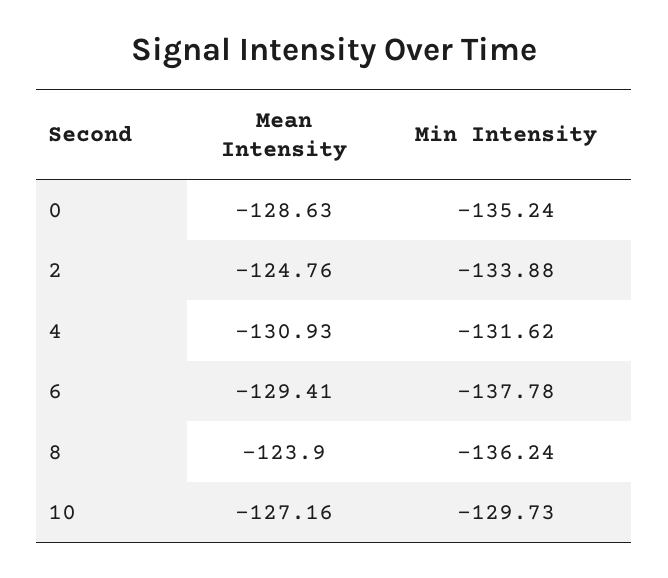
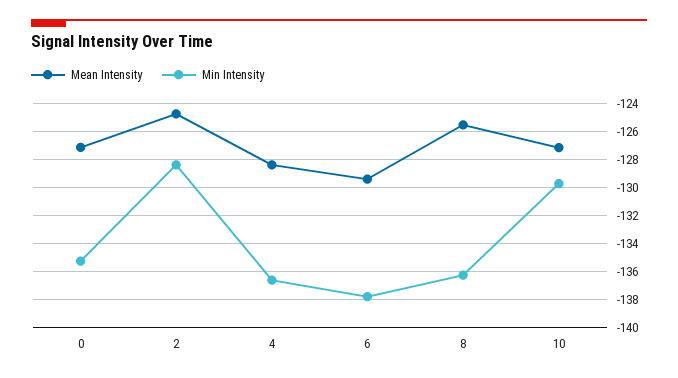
  {
    "Mean Intensity": {
-     "0": -128.63,
+     "0": -127,
      "2": -124.76,
-     "4": -130.93,
+     "4": -128.5,
      "6": -129.41,
-     "8": -123.9,
+     "8": -125.5,
      "10": -127.16
    },
    "Min Intensity": {
      "0": -135.24,
-     "2": -133.88,
+     "2": -128.5,
-     "4": -131.62,
+     "4": -136.5,
      "6": -137.78,
      "8": -136.24,
      "10": -129.73
    }
  }

